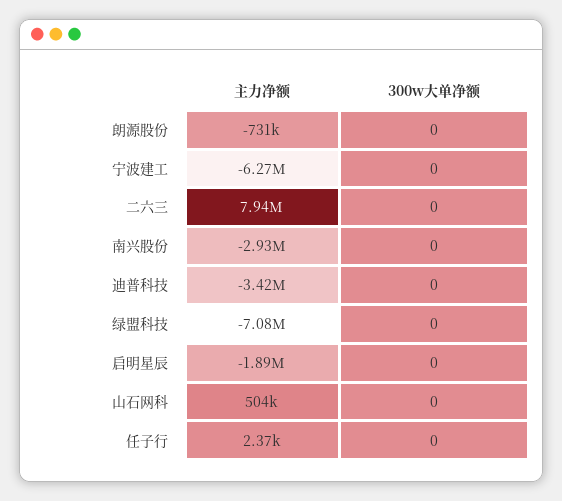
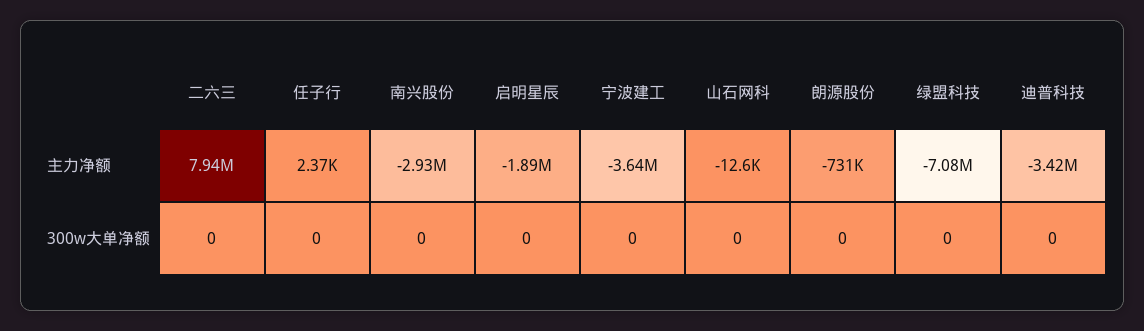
  {
    "主力净额": {
      "朗源股份": -731000,
-     "宁波建工": -6270000,
+     "宁波建工": -3640000,
      "二六三": 7940000,
      "南兴股份": -2930000,
      "迪普科技": -3420000,
      "绿盟科技": -7080000,
      "启明星辰": -1890000,
-     "山石网科": 504000,
+     "山石网科": -12600,
      "任子行": 2370
    },
    "300w大单净额": {
      "朗源股份": 0,
      "宁波建工": 0,
      "二六三": 0,
      "南兴股份": 0,
      "迪普科技": 0,
      "绿盟科技": 0,
      "启明星辰": 0,
      "山石网科": 0,
      "任子行": 0
    }
  }

